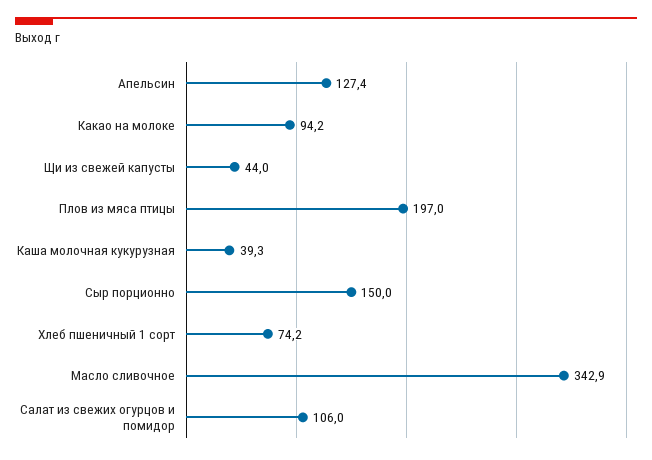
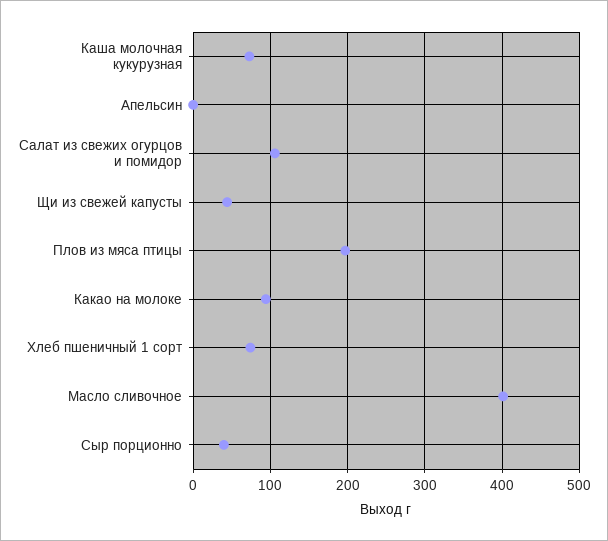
  {
-   "Апельсин": 127.4,
+   "Апельсин": 0,
    "Какао на молоке": 94.2,
    "Щи из свежей капусты": 44,
    "Плов из мяса птицы": 197,
-   "Каша молочная кукурузная": 39.3,
+   "Каша молочная кукурузная": 70,
-   "Сыр порционно": 150,
+   "Сыр порционно": 40,
    "Хлеб пшеничный 1 сорт": 74.2,
-   "Масло сливочное": 342.9,
+   "Масло сливочное": 400,
    "Салат из свежих огурцов и помидор": 106
  }

